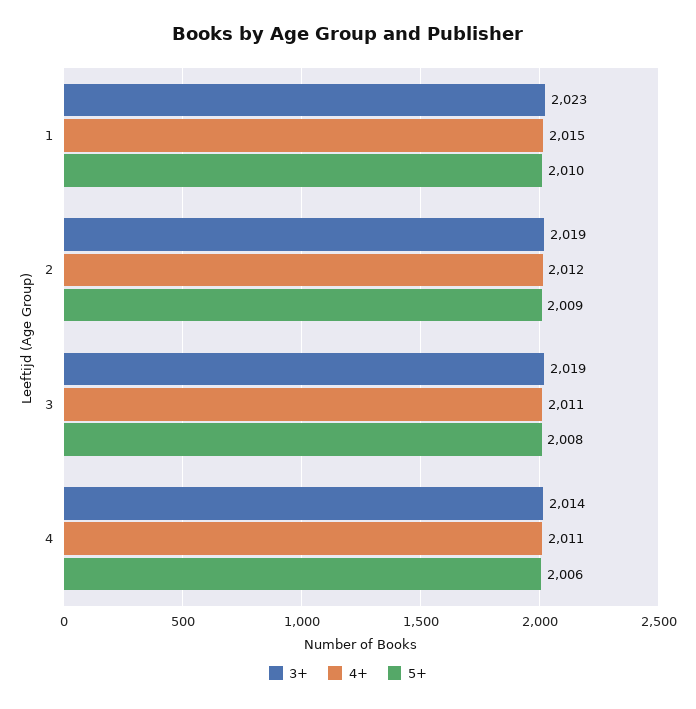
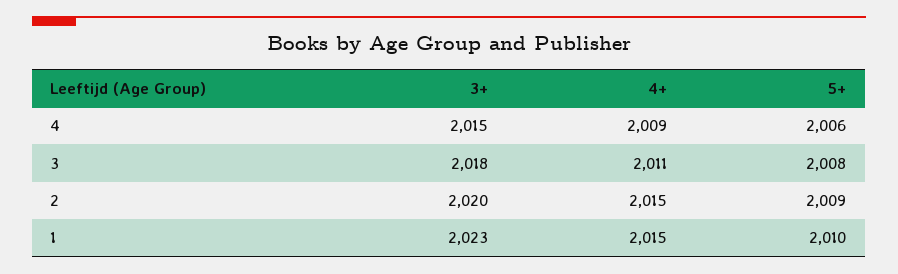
  {
    "3+": {
      "1": 2023,
-     "2": 2019,
+     "2": 2020,
-     "3": 2019,
+     "3": 2018,
-     "4": 2014
+     "4": 2015
    },
    "4+": {
      "1": 2015,
-     "2": 2012,
+     "2": 2015,
      "3": 2011,
-     "4": 2011
+     "4": 2009
    },
    "5+": {
      "1": 2010,
      "2": 2009,
      "3": 2008,
      "4": 2006
    }
  }

